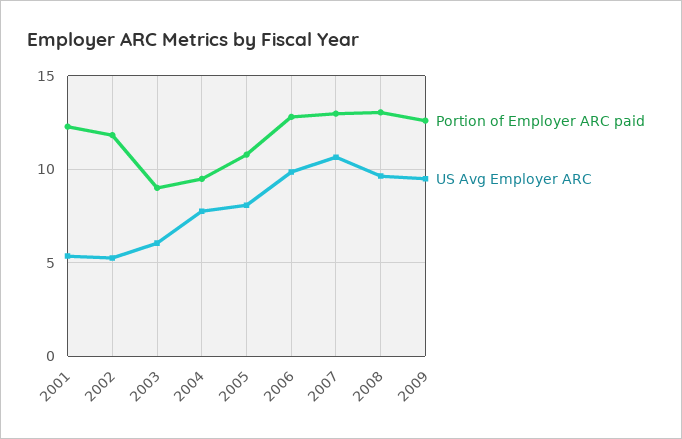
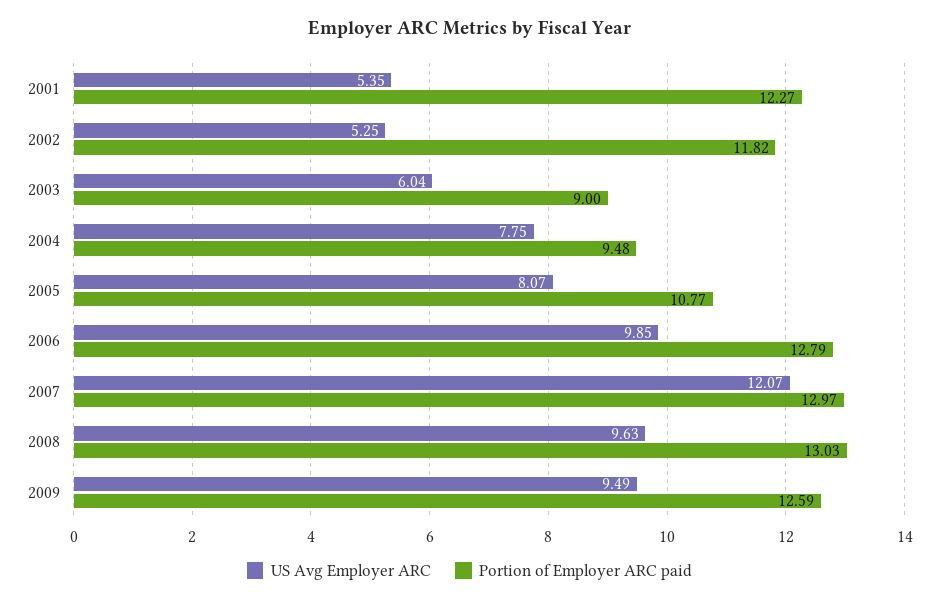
  {
    "Portion of Employer ARC paid": {
      "2001": 12.27,
      "2002": 11.82,
      "2003": 9,
      "2004": 9.48,
      "2005": 10.77,
      "2006": 12.79,
      "2007": 12.97,
      "2008": 13.03,
      "2009": 12.59
    },
    "US Avg Employer ARC": {
      "2001": 5.35,
      "2002": 5.25,
      "2003": 6.04,
      "2004": 7.75,
      "2005": 8.07,
      "2006": 9.85,
-     "2007": 10.5,
+     "2007": 12.07,
      "2008": 9.63,
      "2009": 9.49
    }
  }

